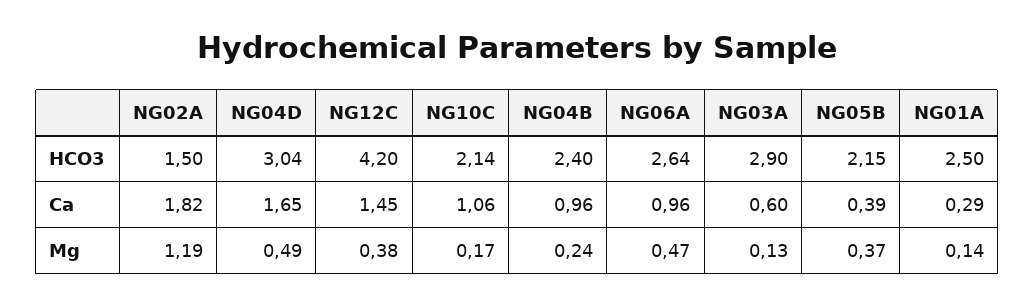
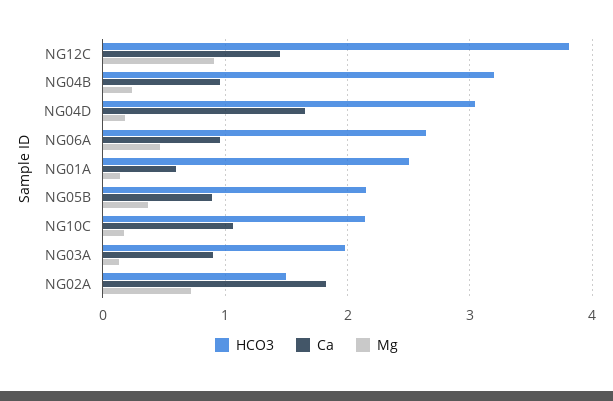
  {
    "HCO3": {
      "NG02A": 1.5,
      "NG04D": 3.04,
-     "NG12C": 4.2,
+     "NG12C": 3.8,
      "NG10C": 2.14,
-     "NG04B": 2.4,
+     "NG04B": 3.2,
      "NG06A": 2.64,
-     "NG03A": 2.9,
+     "NG03A": 2,
      "NG05B": 2.15,
      "NG01A": 2.5
    },
    "Ca": {
      "NG02A": 1.82,
      "NG04D": 1.65,
      "NG12C": 1.45,
      "NG10C": 1.06,
      "NG04B": 0.96,
      "NG06A": 0.96,
-     "NG03A": 0.6,
+     "NG03A": 0.9,
-     "NG05B": 0.39,
+     "NG05B": 0.9,
-     "NG01A": 0.29
+     "NG01A": 0.6
    },
    "Mg": {
-     "NG02A": 1.19,
+     "NG02A": 0.7,
-     "NG04D": 0.49,
+     "NG04D": 0.2,
-     "NG12C": 0.38,
+     "NG12C": 0.9,
      "NG10C": 0.17,
      "NG04B": 0.24,
      "NG06A": 0.47,
      "NG03A": 0.13,
      "NG05B": 0.37,
      "NG01A": 0.14
    }
  }

